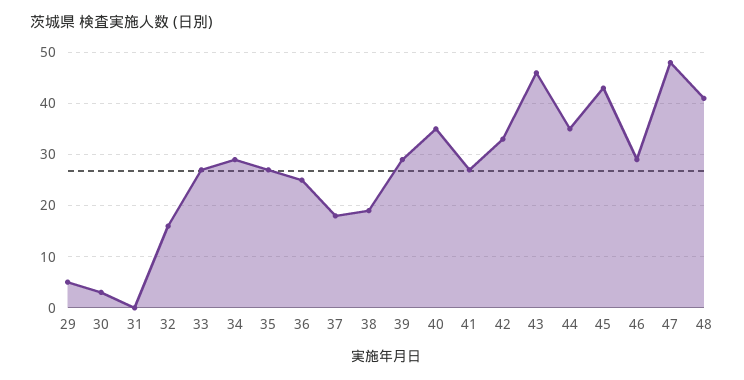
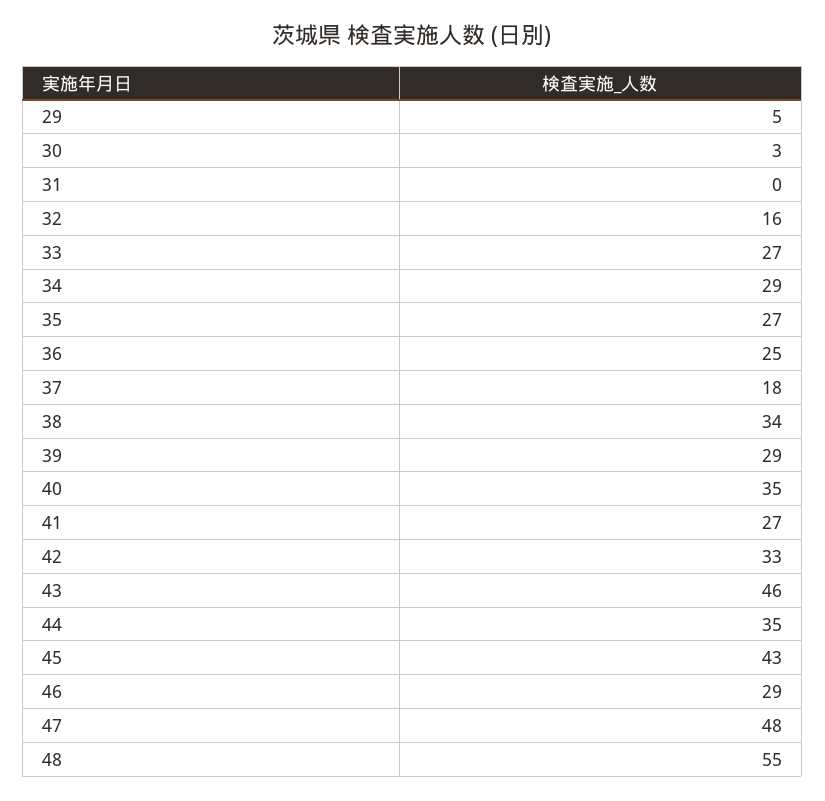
  {
    "29": 5,
    "30": 3,
    "31": 0,
    "32": 16,
    "33": 27,
    "34": 29,
    "35": 27,
    "36": 25,
    "37": 18,
-   "38": 20,
+   "38": 34,
    "39": 29,
    "40": 35,
    "41": 27,
    "42": 33,
    "43": 46,
    "44": 35,
    "45": 43,
    "46": 29,
    "47": 48,
-   "48": 40
+   "48": 55
  }

